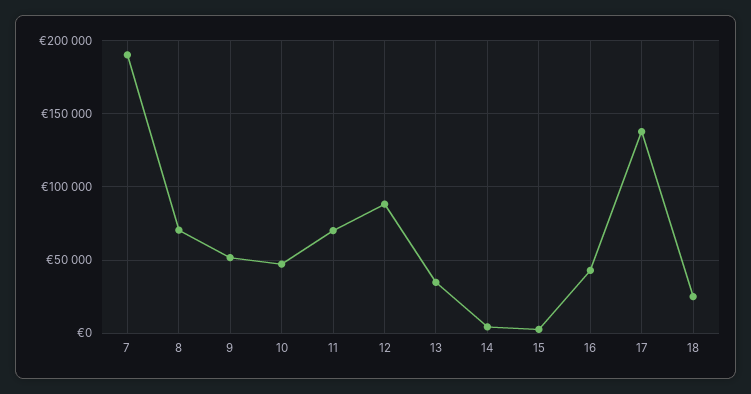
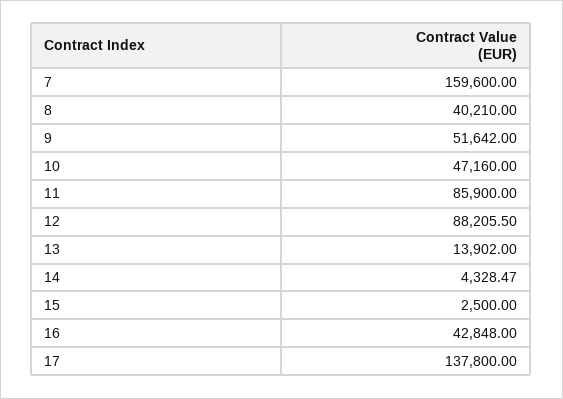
  {
-   "7": 190000,
+   "7": 159600,
-   "8": 70000,
+   "8": 40210,
    "9": 51642,
    "10": 47160,
-   "11": 70000,
+   "11": 85900,
    "12": 88205.5,
-   "13": 35000,
+   "13": 13902,
    "14": 4328.47,
    "15": 2500,
    "16": 42848,
-   "17": 137800,
+   "17": 137800
-   "18": 25000
  }

